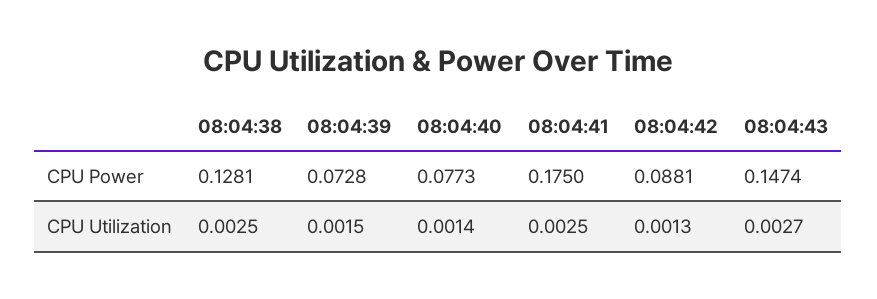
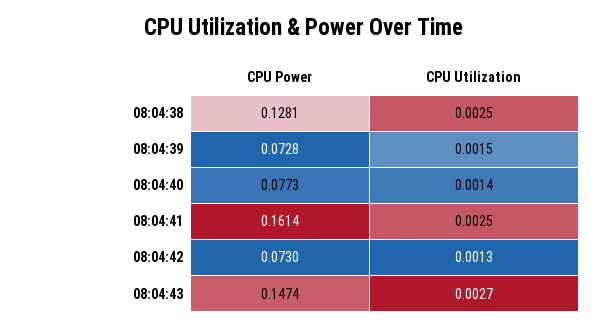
  {
    "08:04:38": {
      "CPU Power": 0.1281,
      "CPU Utilization": 0.0025
    },
    "08:04:39": {
      "CPU Power": 0.0728,
      "CPU Utilization": 0.0015
    },
    "08:04:40": {
      "CPU Power": 0.0773,
      "CPU Utilization": 0.0014
    },
    "08:04:41": {
-     "CPU Power": 0.175,
+     "CPU Power": 0.1614,
      "CPU Utilization": 0.0025
    },
    "08:04:42": {
-     "CPU Power": 0.0881,
+     "CPU Power": 0.073,
      "CPU Utilization": 0.0013
    },
    "08:04:43": {
      "CPU Power": 0.1474,
      "CPU Utilization": 0.0027
    }
  }

